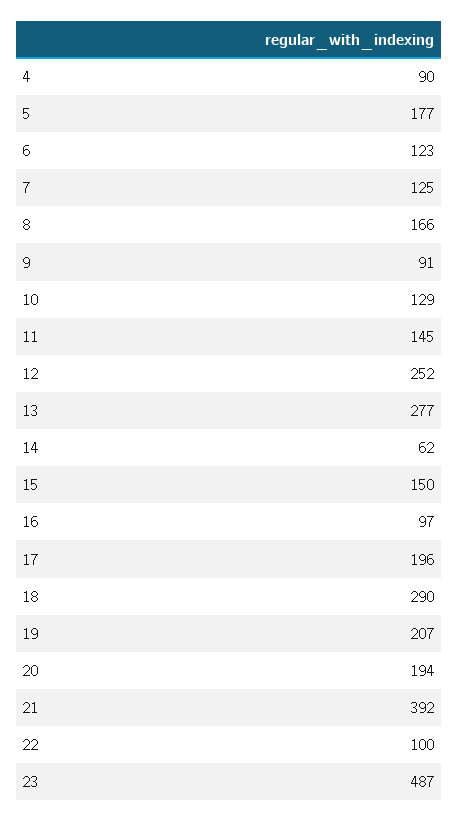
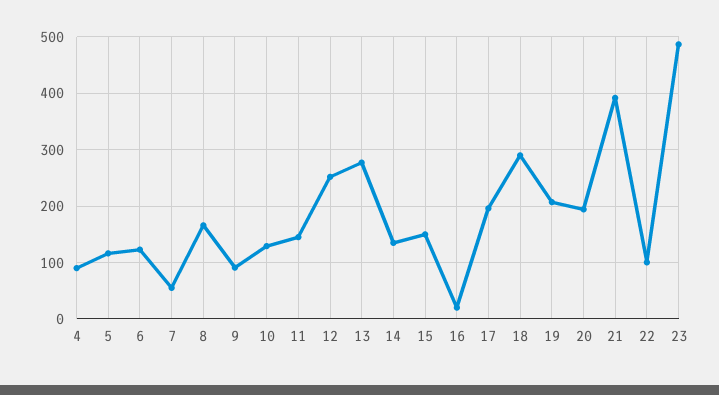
  {
    "4": 90,
-   "5": 177,
+   "5": 120,
    "6": 123,
-   "7": 125,
+   "7": 60,
    "8": 166,
    "9": 91,
    "10": 129,
    "11": 145,
    "12": 252,
    "13": 277,
-   "14": 62,
+   "14": 140,
    "15": 150,
-   "16": 97,
+   "16": 20,
    "17": 196,
    "18": 290,
    "19": 207,
    "20": 194,
    "21": 392,
    "22": 100,
    "23": 487
  }

